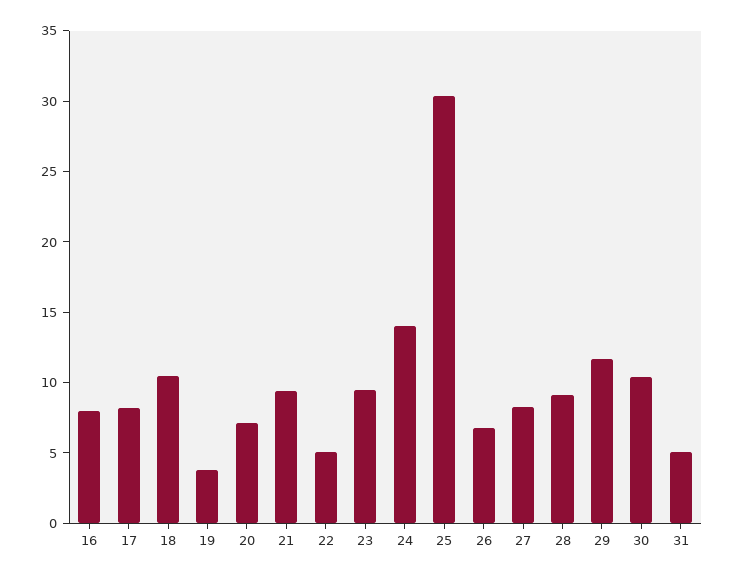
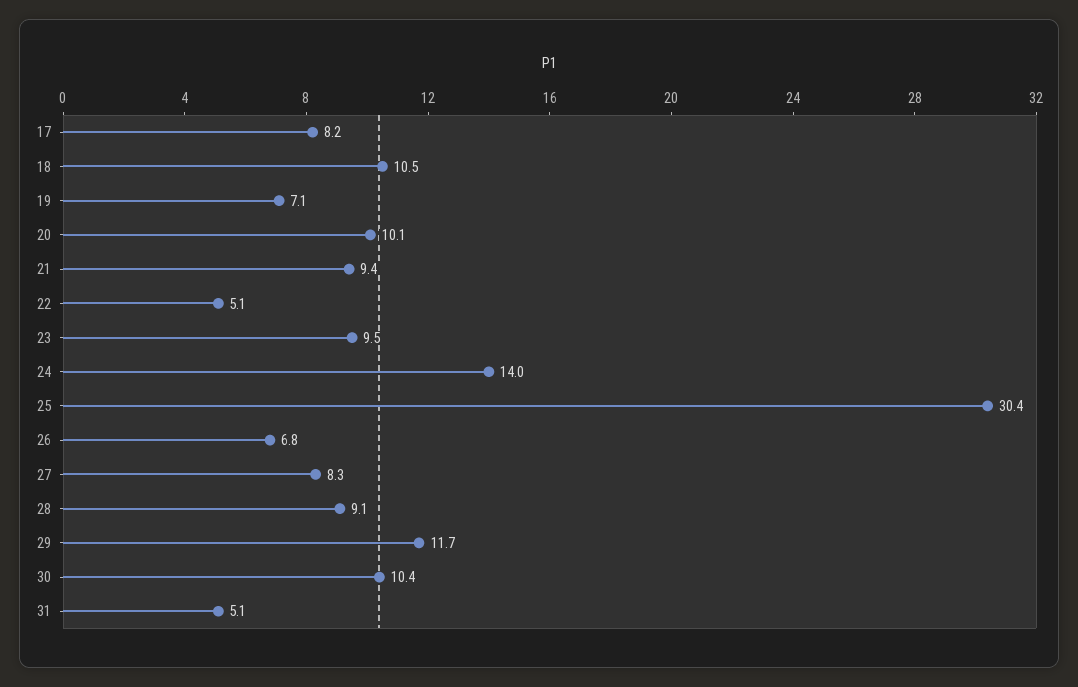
  {
-   "16": 8,
    "17": 8.2,
    "18": 10.5,
-   "19": 4,
+   "19": 7.1,
-   "20": 7,
+   "20": 10.1,
    "21": 9.4,
    "22": 5.1,
    "23": 9.5,
    "24": 14,
    "25": 30.4,
    "26": 6.8,
    "27": 8.3,
    "28": 9.1,
    "29": 11.7,
    "30": 10.4,
    "31": 5.1
  }

